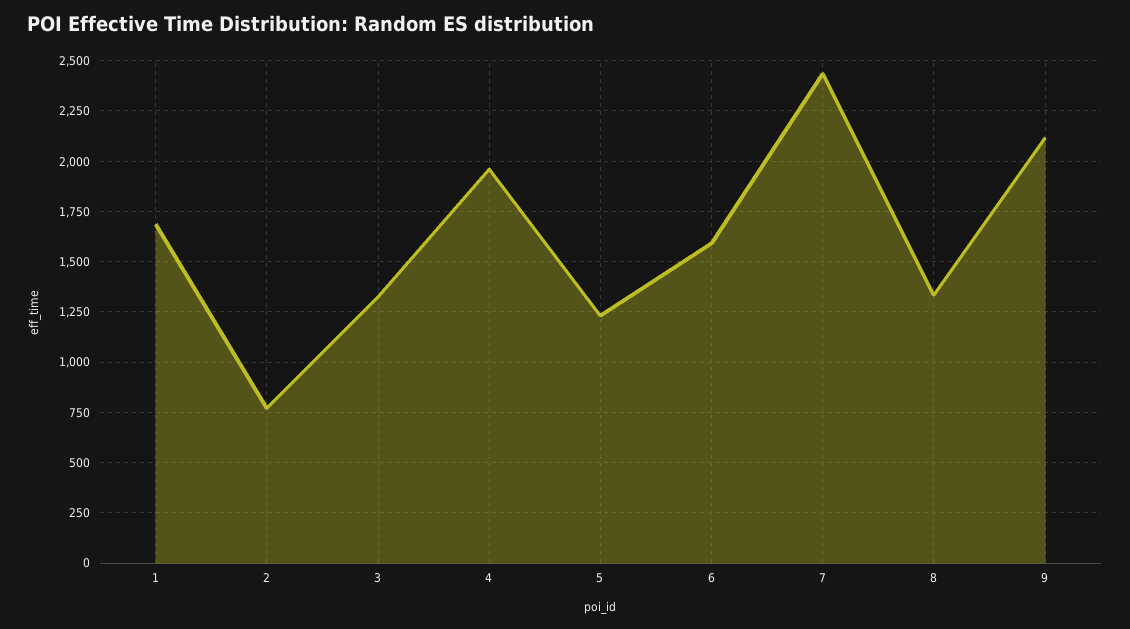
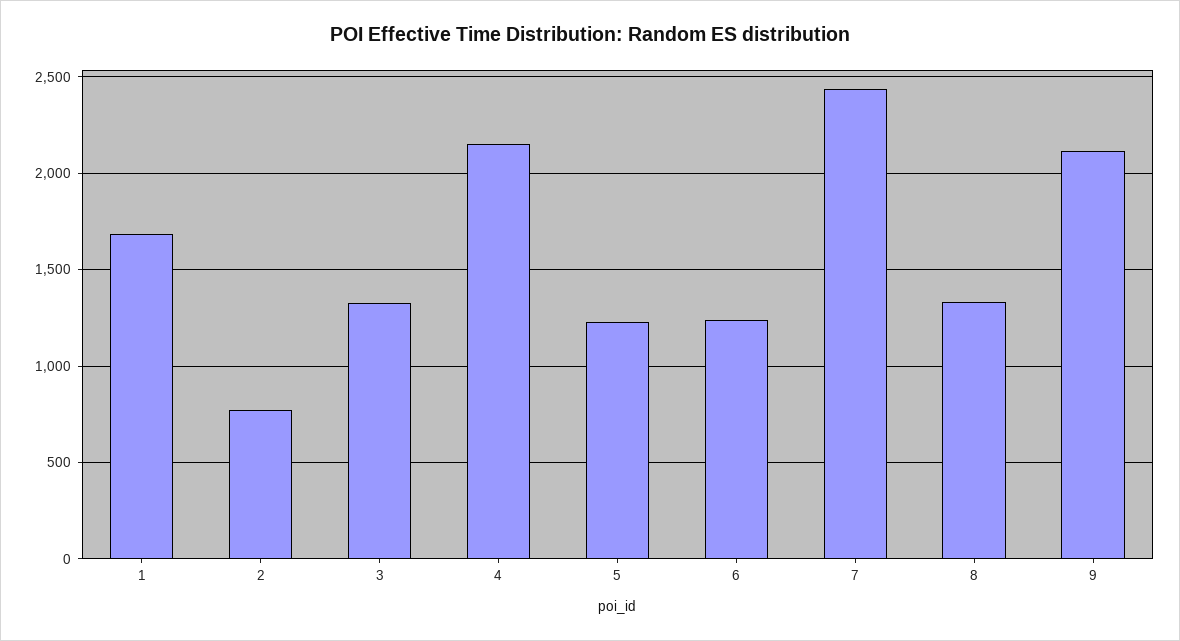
  {
    "1": 1700,
    "2": 750,
    "3": 1350,
-   "4": 1950,
+   "4": 2150,
    "5": 1250,
-   "6": 1600,
+   "6": 1250,
    "7": 2450,
    "8": 1350,
    "9": 2100
  }

